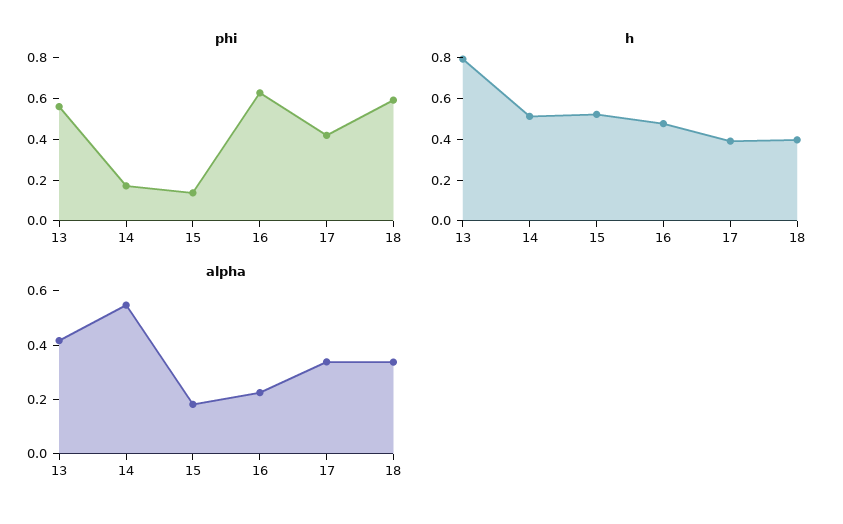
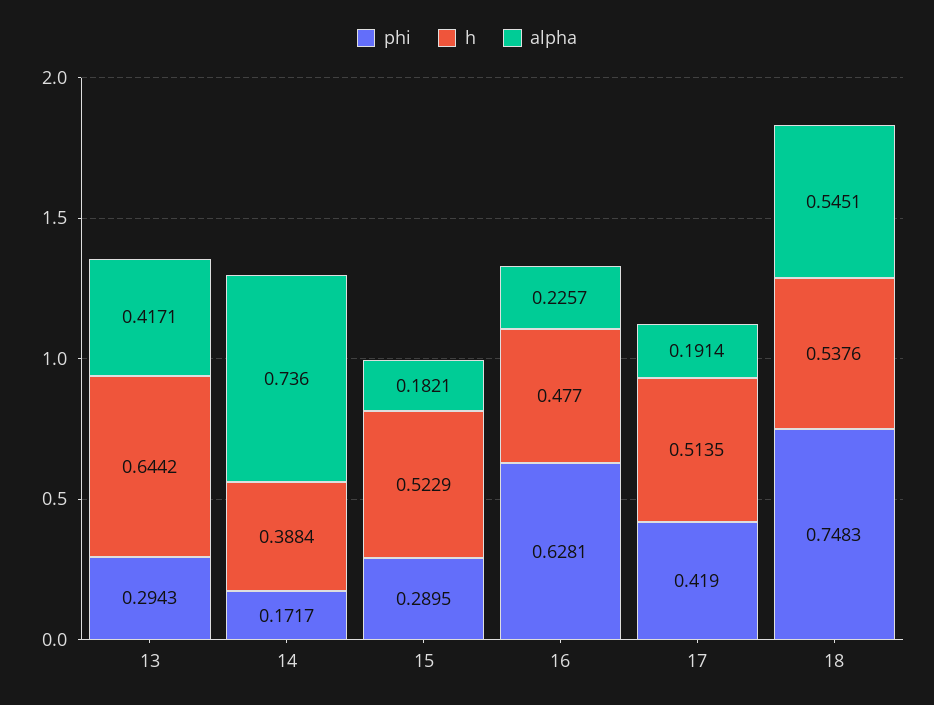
  {
    "phi": {
-     "13": 0.55,
+     "13": 0.2943,
      "14": 0.1717,
-     "15": 0.15,
+     "15": 0.2895,
      "16": 0.6281,
      "17": 0.419,
-     "18": 0.6
+     "18": 0.7483
    },
    "h": {
-     "13": 0.8,
+     "13": 0.6442,
-     "14": 0.5,
+     "14": 0.3884,
      "15": 0.5229,
      "16": 0.477,
-     "17": 0.4,
+     "17": 0.5135,
-     "18": 0.4
+     "18": 0.5376
    },
    "alpha": {
      "13": 0.4171,
-     "14": 0.55,
+     "14": 0.736,
      "15": 0.1821,
      "16": 0.2257,
-     "17": 0.35,
+     "17": 0.1914,
-     "18": 0.35
+     "18": 0.5451
    }
  }

